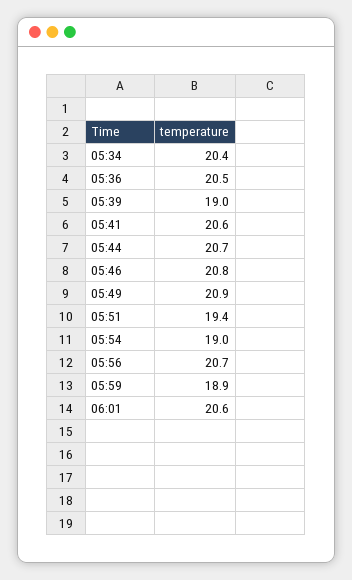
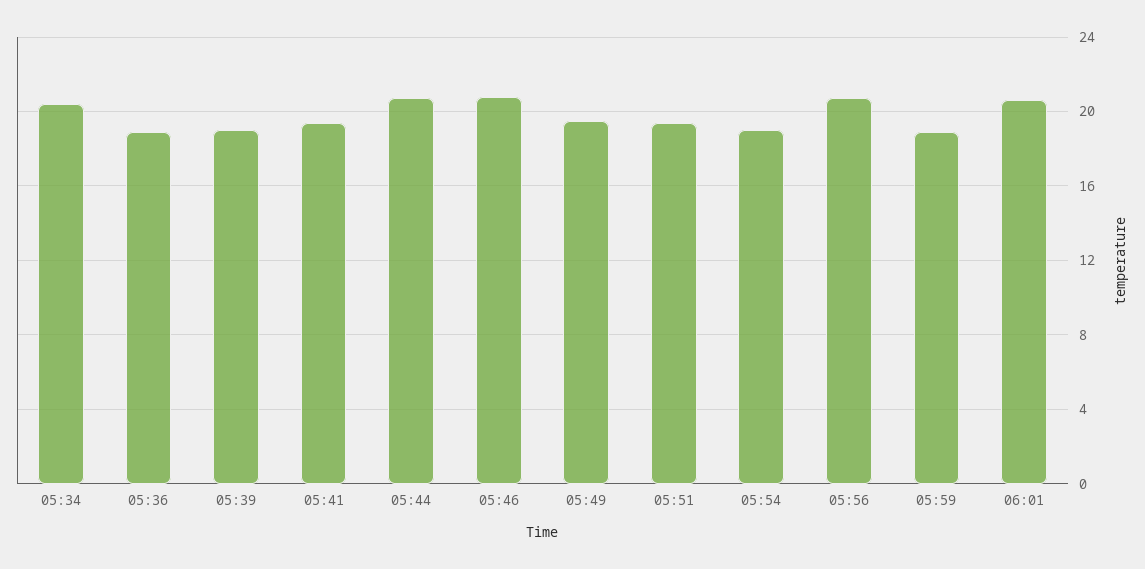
  {
    "05:34": 20.4,
-   "05:36": 20.5,
+   "05:36": 19,
    "05:39": 19,
-   "05:41": 20.6,
+   "05:41": 19.5,
    "05:44": 20.7,
    "05:46": 20.8,
-   "05:49": 20.9,
+   "05:49": 19.5,
    "05:51": 19.4,
    "05:54": 19,
    "05:56": 20.7,
    "05:59": 18.9,
    "06:01": 20.6
  }

